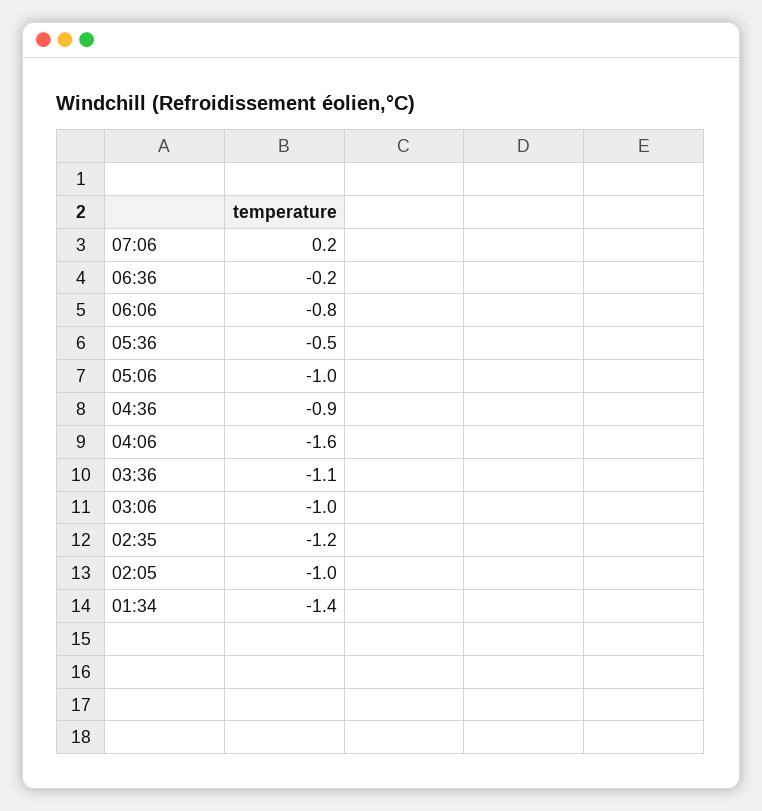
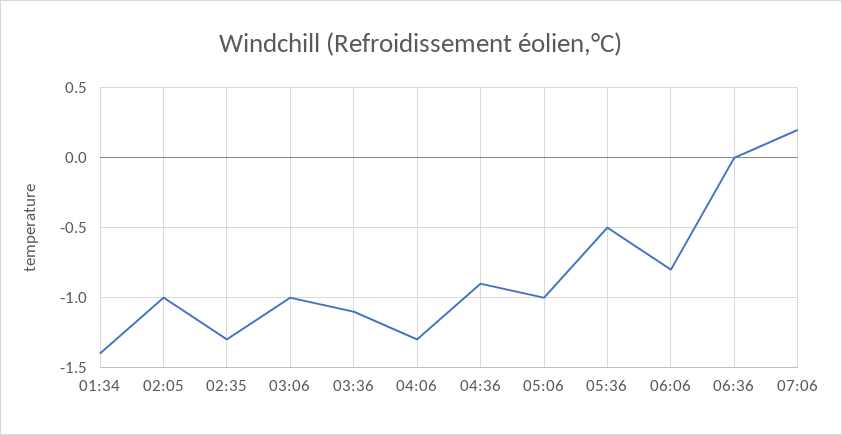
  {
    "07:06": 0.2,
-   "06:36": -0.2,
+   "06:36": 0,
    "06:06": -0.8,
    "05:36": -0.5,
    "05:06": -1,
    "04:36": -0.9,
-   "04:06": -1.6,
+   "04:06": -1.3,
    "03:36": -1.1,
    "03:06": -1,
-   "02:35": -1.2,
+   "02:35": -1.3,
    "02:05": -1,
    "01:34": -1.4
  }

